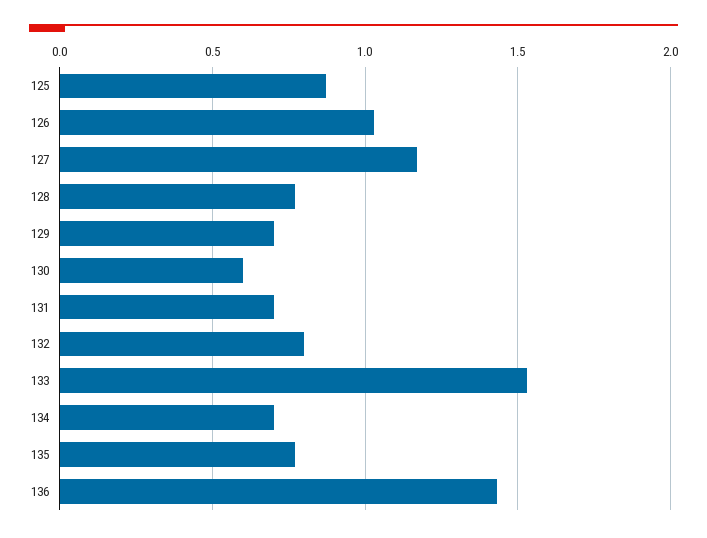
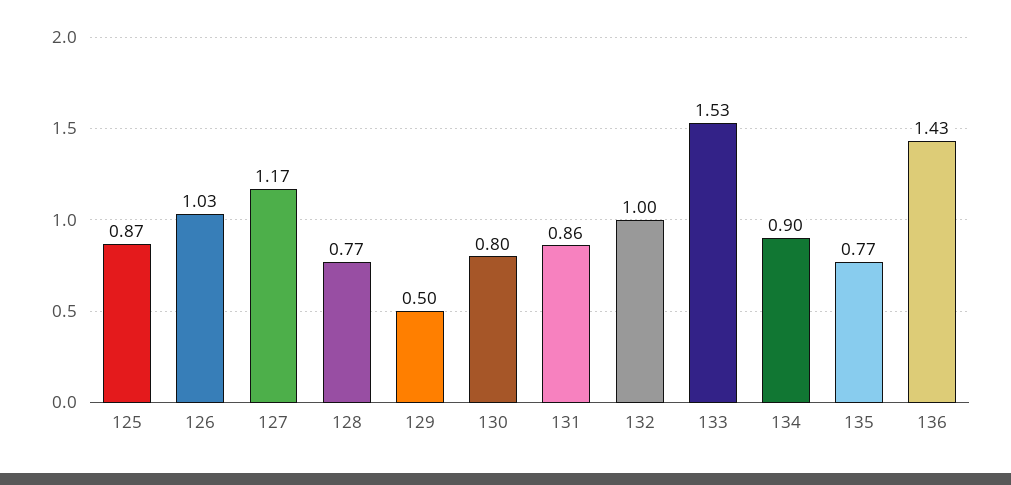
  {
    "125": 0.87,
    "126": 1.03,
    "127": 1.17,
    "128": 0.77,
-   "129": 0.7,
+   "129": 0.5,
-   "130": 0.6,
+   "130": 0.8,
-   "131": 0.7,
+   "131": 0.86,
-   "132": 0.8,
+   "132": 1,
    "133": 1.53,
-   "134": 0.7,
+   "134": 0.9,
    "135": 0.77,
    "136": 1.43
  }

